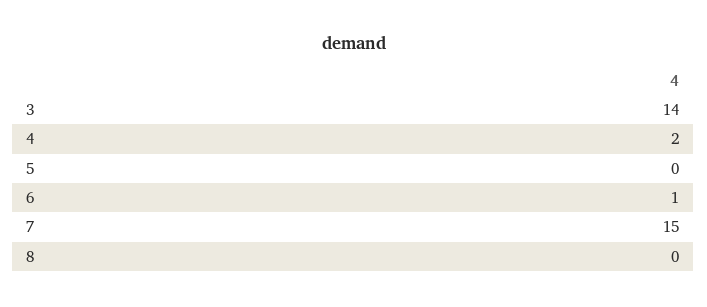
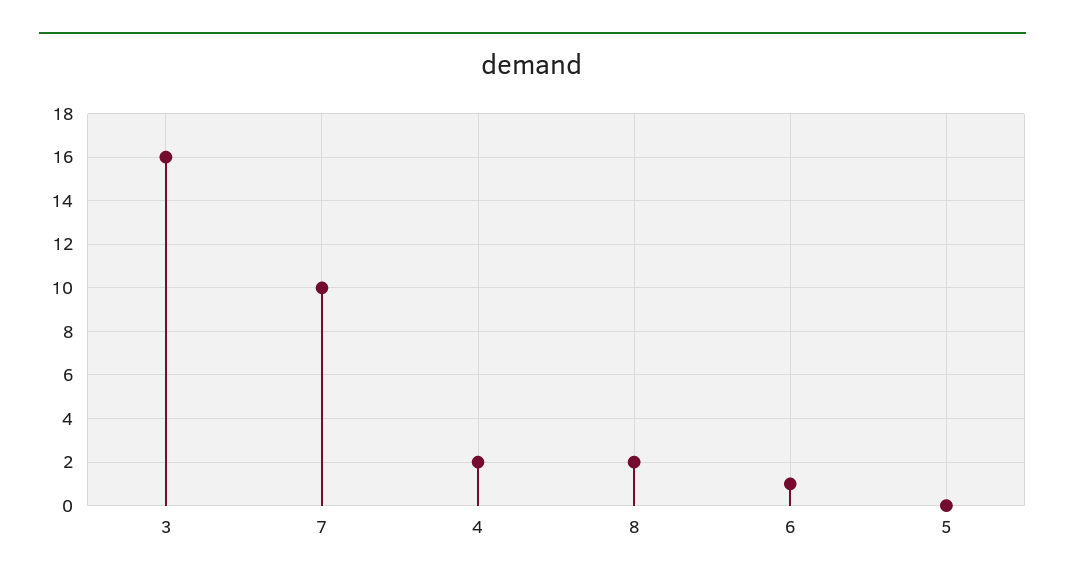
  {
-   "3": 14,
+   "3": 16,
    "4": 2,
    "5": 0,
    "6": 1,
-   "7": 15,
+   "7": 10,
-   "8": 0
+   "8": 2
  }

